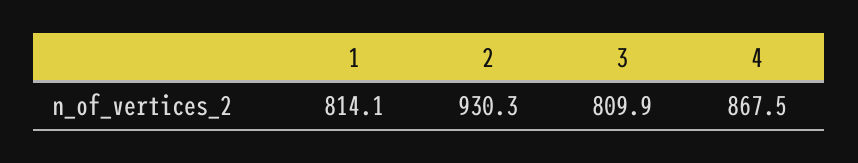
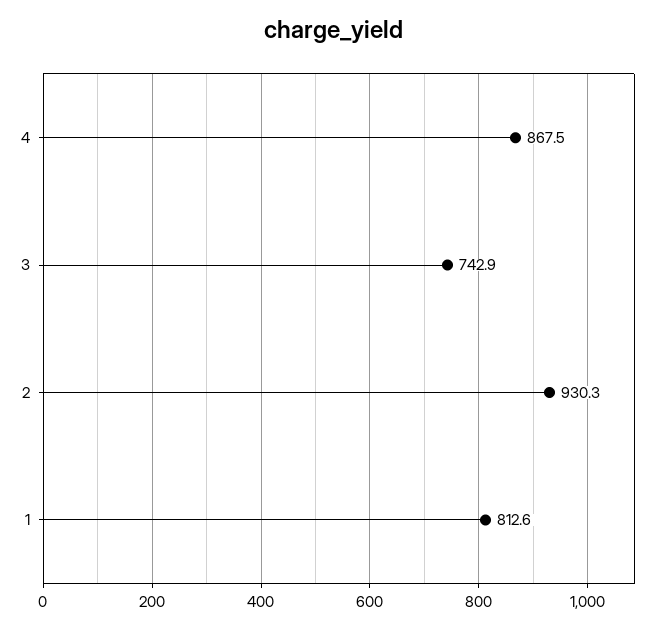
  {
-   "1": 814.1,
+   "1": 812.6,
    "2": 930.3,
-   "3": 809.9,
+   "3": 742.9,
    "4": 867.5
  }

